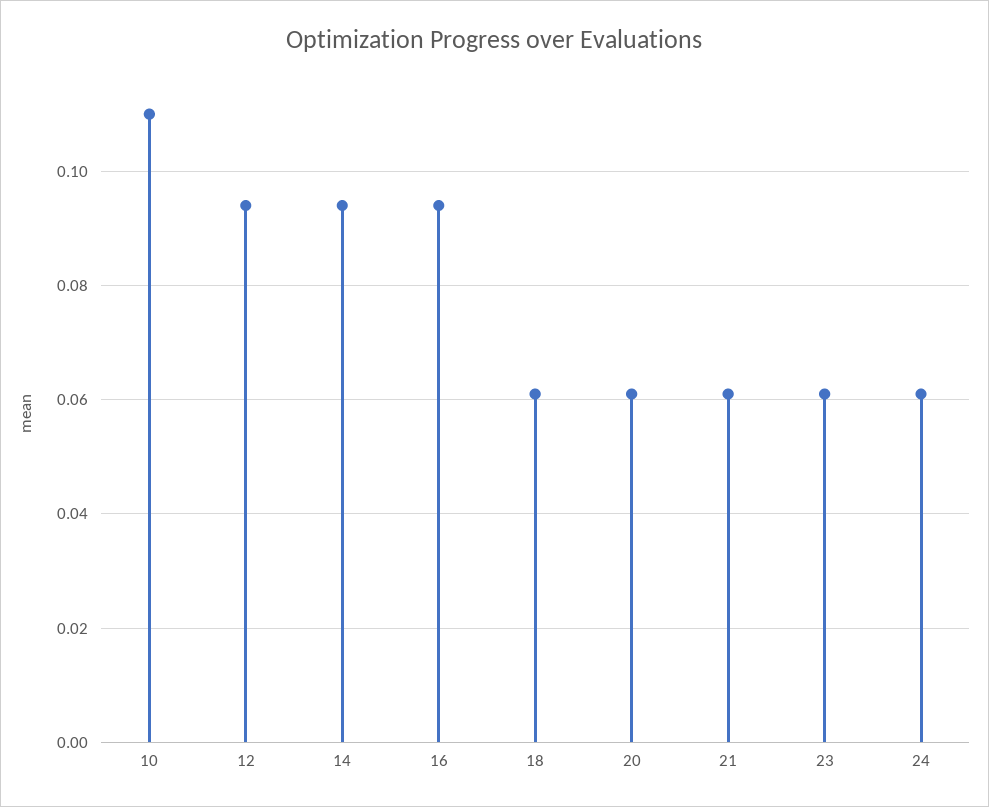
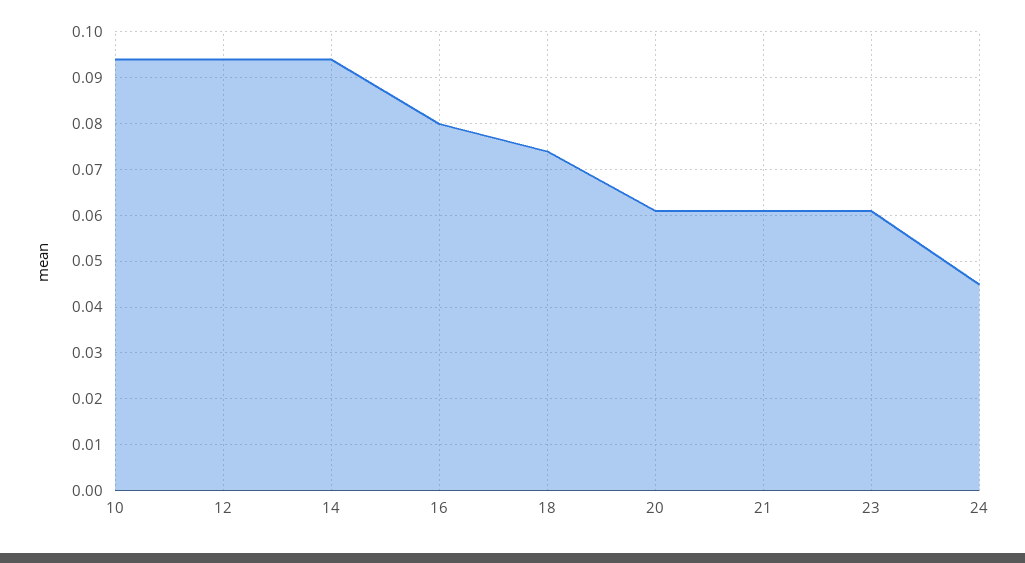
  {
-   "10": 0.11,
+   "10": 0.095,
    "12": 0.095,
    "14": 0.095,
-   "16": 0.095,
+   "16": 0.08,
-   "18": 0.06,
+   "18": 0.075,
    "20": 0.06,
    "21": 0.06,
    "23": 0.06,
-   "24": 0.06
+   "24": 0.045
  }

